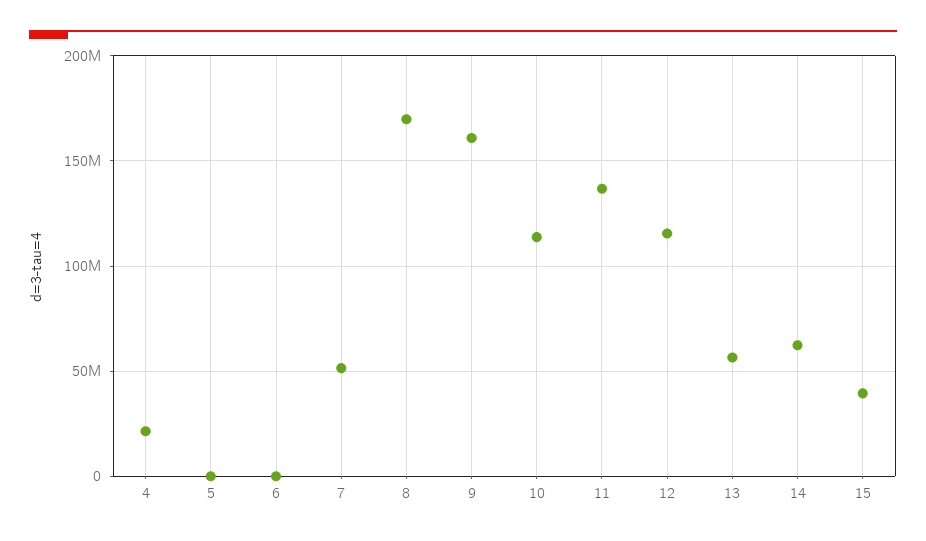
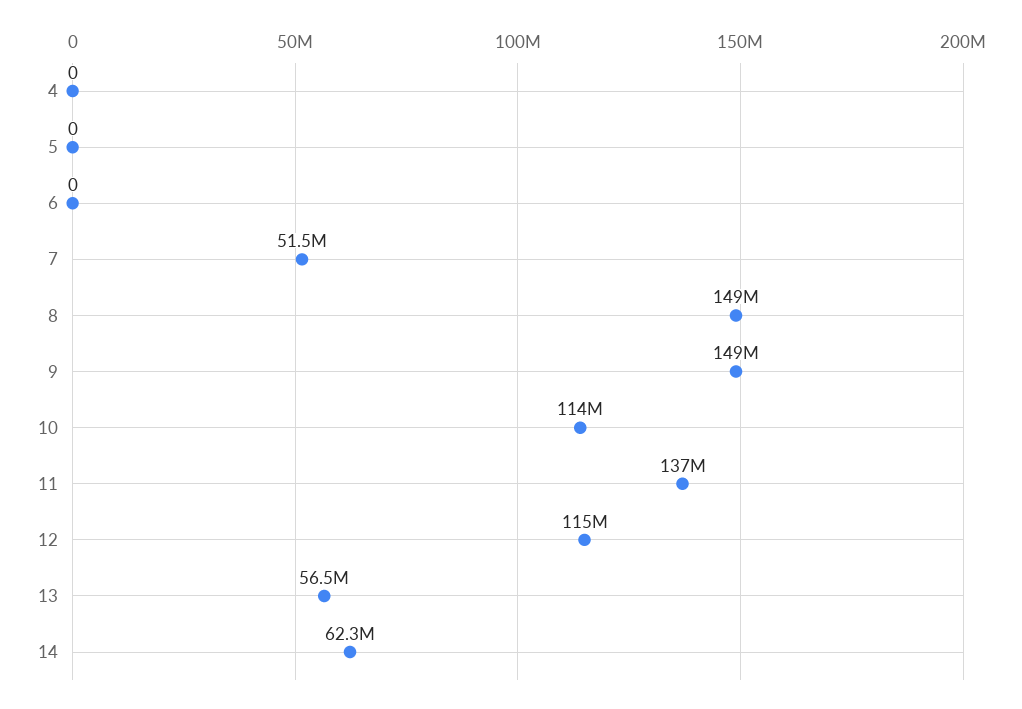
  {
-   "4": 20000000,
+   "4": 0,
    "5": 0,
    "6": 0,
    "7": 51500000,
-   "8": 170000000,
+   "8": 149000000,
-   "9": 160000000,
+   "9": 149000000,
    "10": 114000000,
    "11": 137000000,
    "12": 115000000,
    "13": 56500000,
-   "14": 62300000,
+   "14": 62300000
-   "15": 40000000
  }

